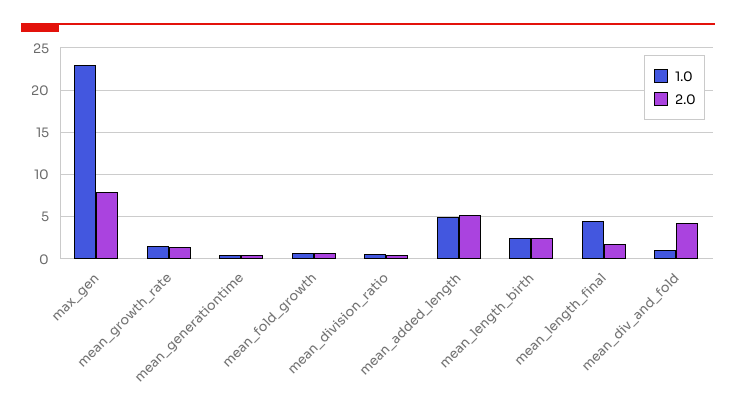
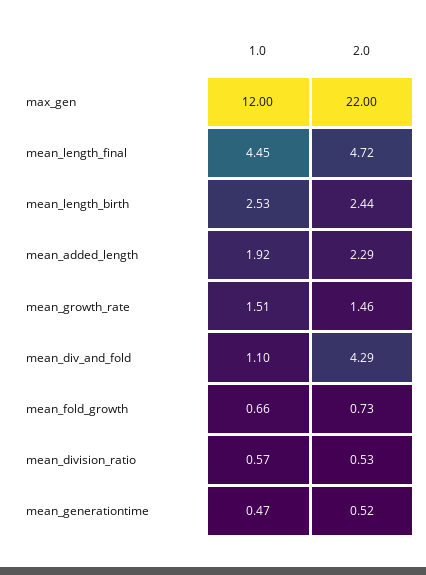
  {
    "1.0": {
-     "max_gen": 23,
+     "max_gen": 12,
      "mean_growth_rate": 1.51,
      "mean_generationtime": 0.47,
      "mean_fold_growth": 0.66,
      "mean_division_ratio": 0.57,
-     "mean_added_length": 5,
+     "mean_added_length": 1.92,
      "mean_length_birth": 2.53,
      "mean_length_final": 4.45,
      "mean_div_and_fold": 1.1
    },
    "2.0": {
-     "max_gen": 8,
+     "max_gen": 22,
      "mean_growth_rate": 1.46,
      "mean_generationtime": 0.52,
      "mean_fold_growth": 0.73,
      "mean_division_ratio": 0.53,
-     "mean_added_length": 5,
+     "mean_added_length": 2.29,
      "mean_length_birth": 2.44,
-     "mean_length_final": 2,
+     "mean_length_final": 4.72,
      "mean_div_and_fold": 4.29
    }
  }

